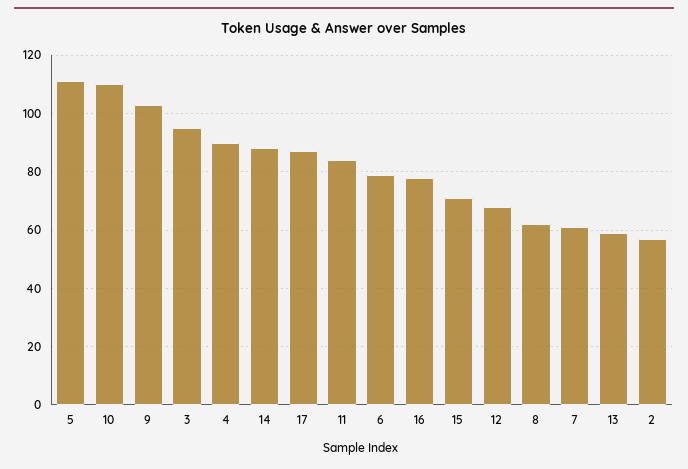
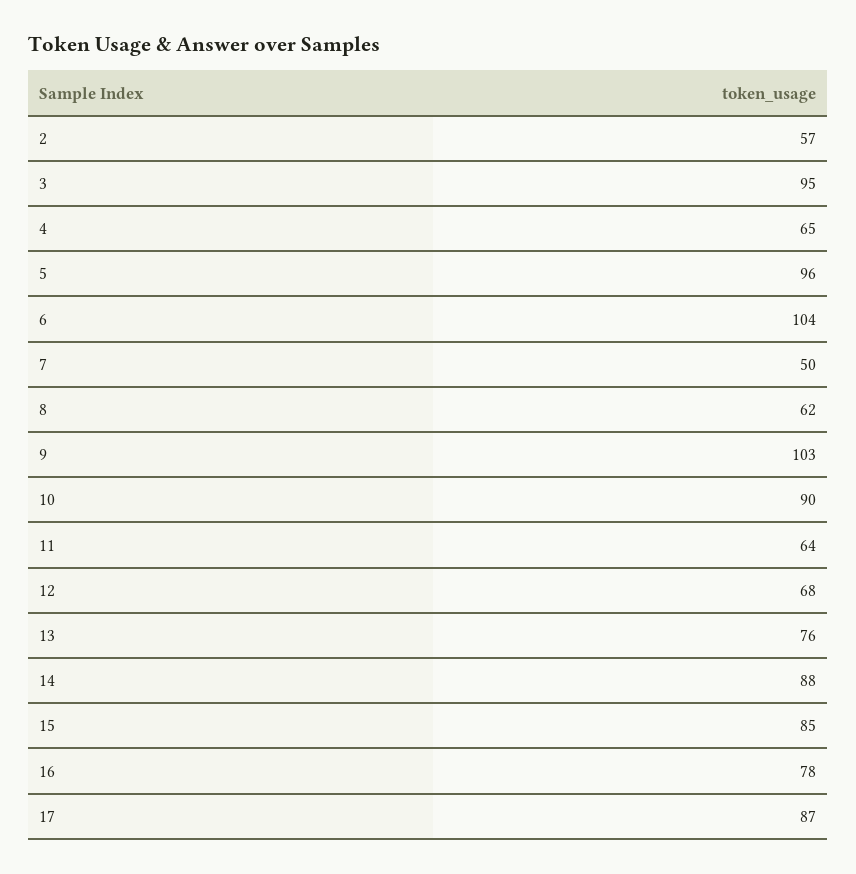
  {
-   "5": 110,
+   "5": 96,
-   "10": 110,
+   "10": 90,
    "9": 103,
    "3": 95,
-   "4": 90,
+   "4": 65,
    "14": 88,
    "17": 87,
-   "11": 85,
+   "11": 64,
-   "6": 80,
+   "6": 104,
    "16": 78,
-   "15": 70,
+   "15": 85,
    "12": 68,
    "8": 62,
-   "7": 60,
+   "7": 50,
-   "13": 60,
+   "13": 76,
    "2": 57
  }

